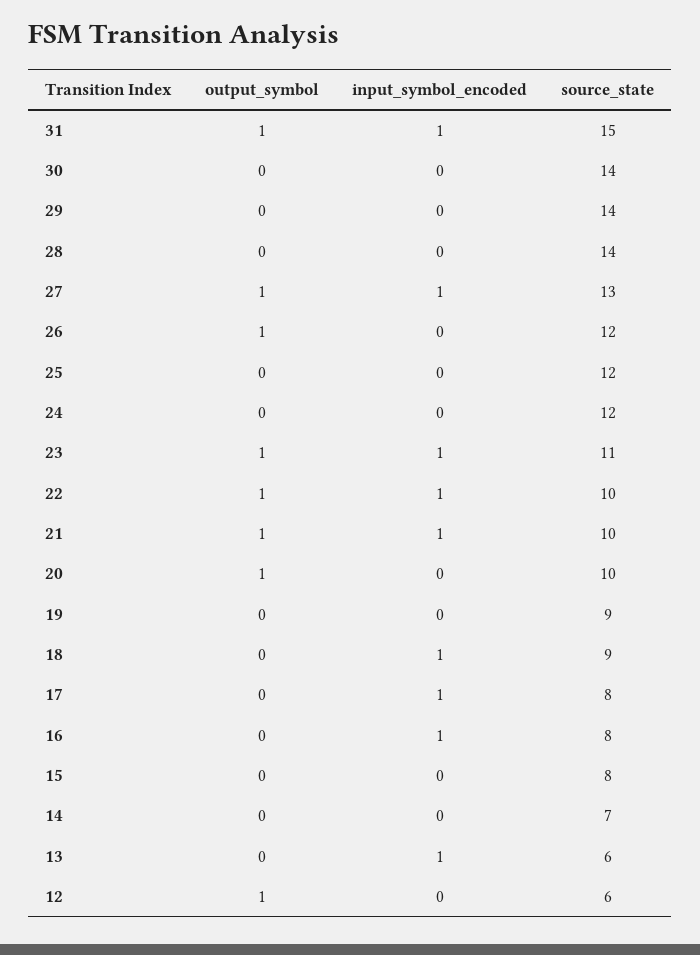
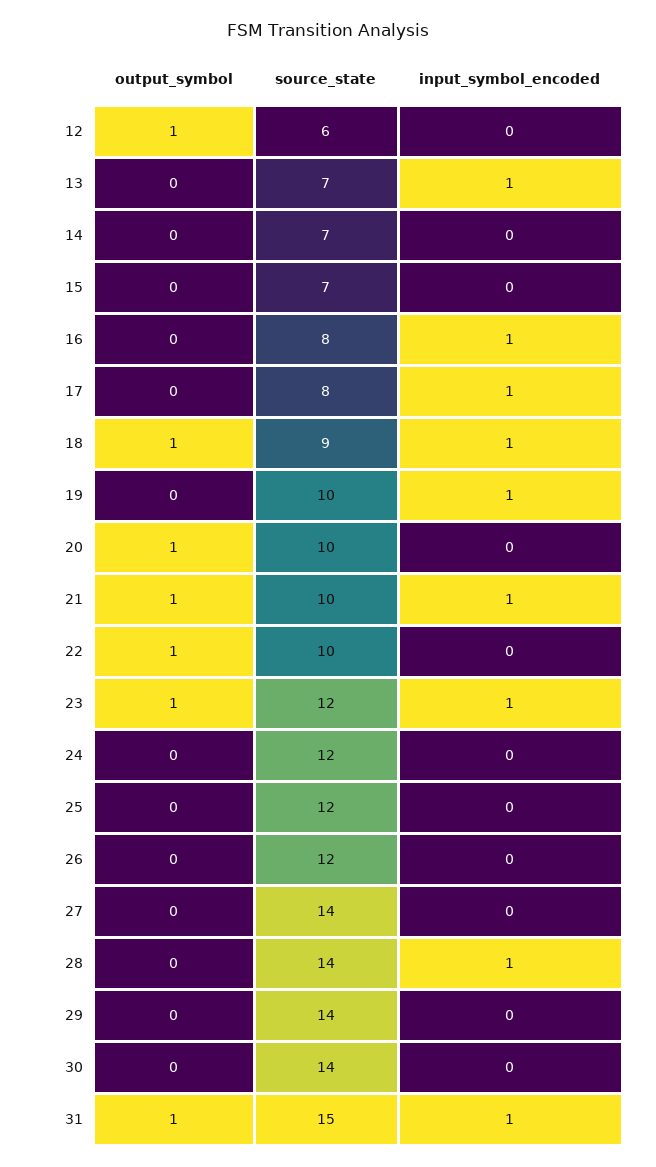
  {
    "output_symbol": {
      "31": 1,
      "30": 0,
      "29": 0,
      "28": 0,
-     "27": 1,
+     "27": 0,
-     "26": 1,
+     "26": 0,
      "25": 0,
      "24": 0,
      "23": 1,
      "22": 1,
      "21": 1,
      "20": 1,
      "19": 0,
-     "18": 0,
+     "18": 1,
      "17": 0,
      "16": 0,
      "15": 0,
      "14": 0,
      "13": 0,
      "12": 1
    },
    "input_symbol_encoded": {
      "31": 1,
      "30": 0,
      "29": 0,
-     "28": 0,
+     "28": 1,
-     "27": 1,
+     "27": 0,
      "26": 0,
      "25": 0,
      "24": 0,
      "23": 1,
-     "22": 1,
+     "22": 0,
      "21": 1,
      "20": 0,
-     "19": 0,
+     "19": 1,
      "18": 1,
      "17": 1,
      "16": 1,
      "15": 0,
      "14": 0,
      "13": 1,
      "12": 0
    },
    "source_state": {
      "31": 15,
      "30": 14,
      "29": 14,
      "28": 14,
-     "27": 13,
+     "27": 14,
      "26": 12,
      "25": 12,
      "24": 12,
-     "23": 11,
+     "23": 12,
      "22": 10,
      "21": 10,
      "20": 10,
-     "19": 9,
+     "19": 10,
      "18": 9,
      "17": 8,
      "16": 8,
-     "15": 8,
+     "15": 7,
      "14": 7,
-     "13": 6,
+     "13": 7,
      "12": 6
    }
  }

